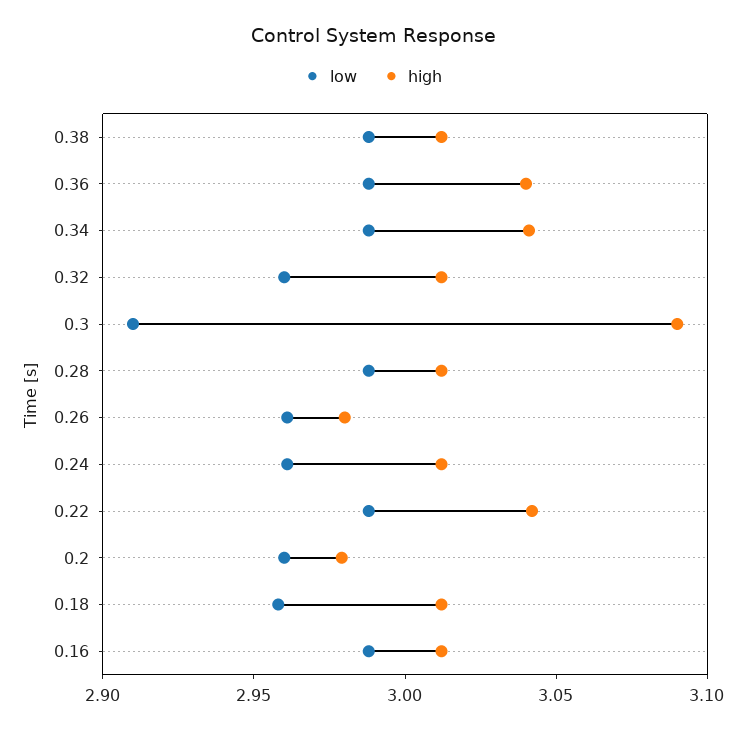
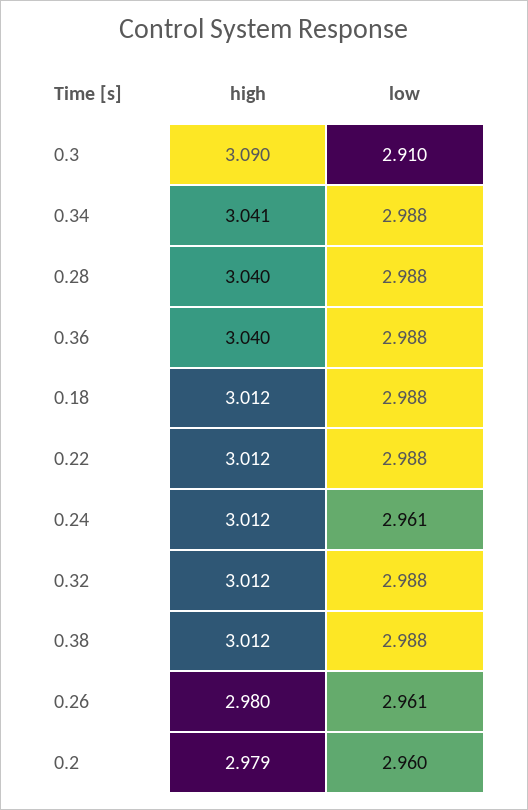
  {
    "low": {
      "0.38": 2.988,
      "0.36": 2.988,
      "0.34": 2.988,
-     "0.32": 2.96,
+     "0.32": 2.988,
      "0.3": 2.91,
      "0.28": 2.988,
      "0.26": 2.961,
      "0.24": 2.961,
      "0.22": 2.988,
      "0.2": 2.96,
-     "0.18": 2.96,
+     "0.18": 2.988
-     "0.16": 2.99
    },
    "high": {
      "0.38": 3.012,
      "0.36": 3.04,
      "0.34": 3.041,
      "0.32": 3.012,
      "0.3": 3.09,
-     "0.28": 3.01,
+     "0.28": 3.04,
      "0.26": 2.98,
      "0.24": 3.012,
-     "0.22": 3.04,
+     "0.22": 3.012,
      "0.2": 2.979,
-     "0.18": 3.012,
+     "0.18": 3.012
-     "0.16": 3.01
    }
  }

